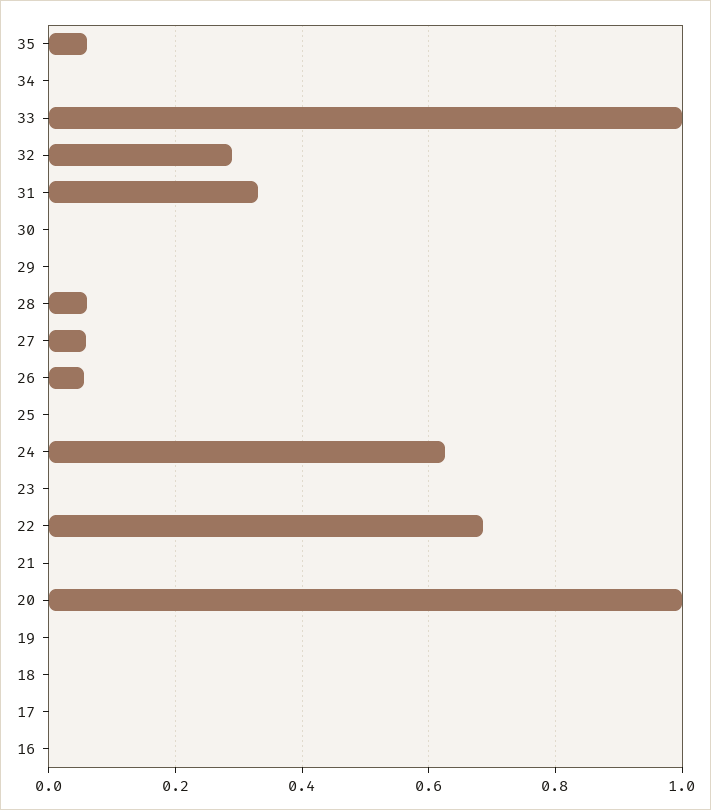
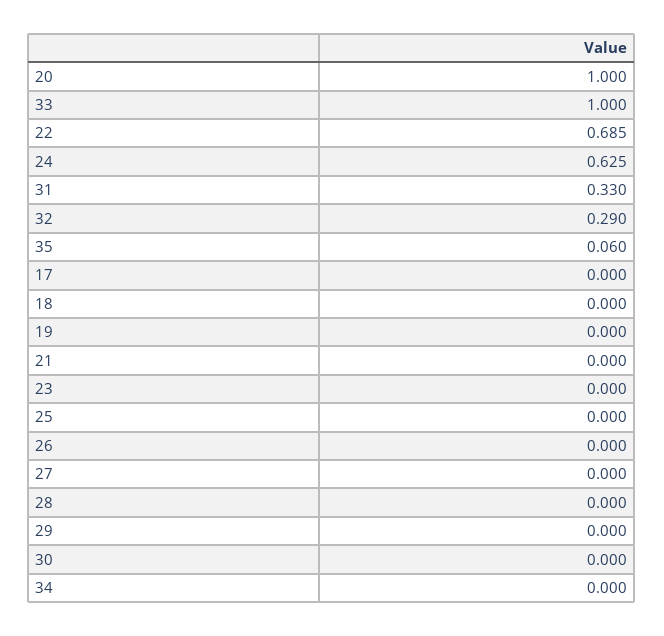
  {
    "35": 0.06,
    "34": 0,
    "33": 1,
    "32": 0.29,
    "31": 0.33,
    "30": 0,
    "29": 0,
-   "28": 0.06,
+   "28": 0,
-   "27": 0.06,
+   "27": 0,
-   "26": 0.06,
+   "26": 0,
    "25": 0,
    "24": 0.625,
    "23": 0,
    "22": 0.685,
    "21": 0,
    "20": 1,
    "19": 0,
    "18": 0,
-   "17": 0,
+   "17": 0
-   "16": 0
  }

